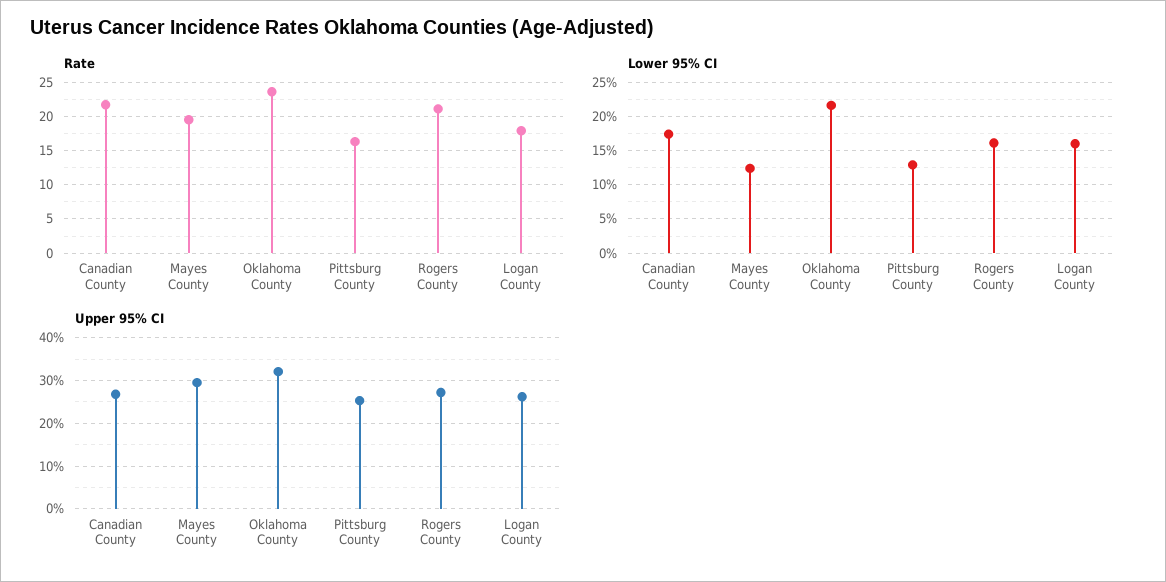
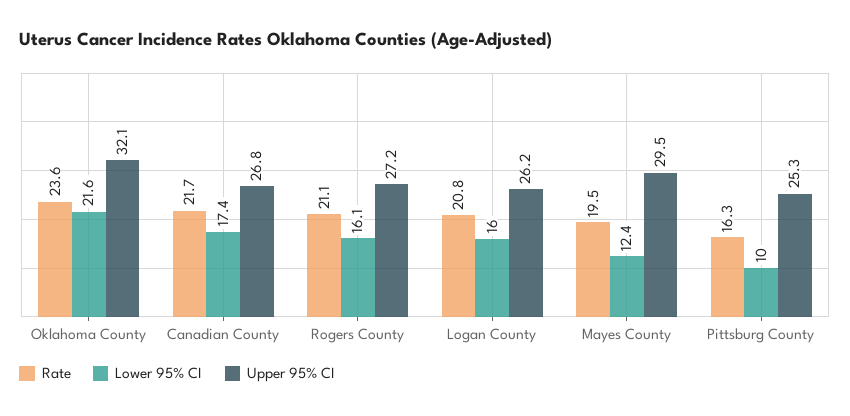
  {
    "Rate": {
      "Canadian County": 21.7,
      "Mayes County": 19.5,
      "Oklahoma County": 23.6,
      "Pittsburg County": 16.3,
      "Rogers County": 21.1,
-     "Logan County": 18
+     "Logan County": 20.8
    },
    "Lower 95% CI": {
      "Canadian County": 17.4,
      "Mayes County": 12.4,
      "Oklahoma County": 21.6,
-     "Pittsburg County": 13,
+     "Pittsburg County": 10,
      "Rogers County": 16.1,
      "Logan County": 16
    },
    "Upper 95% CI": {
      "Canadian County": 26.8,
      "Mayes County": 29.5,
      "Oklahoma County": 32.1,
      "Pittsburg County": 25.3,
      "Rogers County": 27.2,
      "Logan County": 26.2
    }
  }

